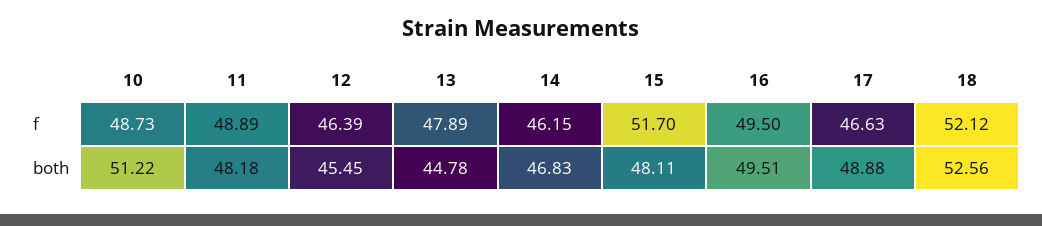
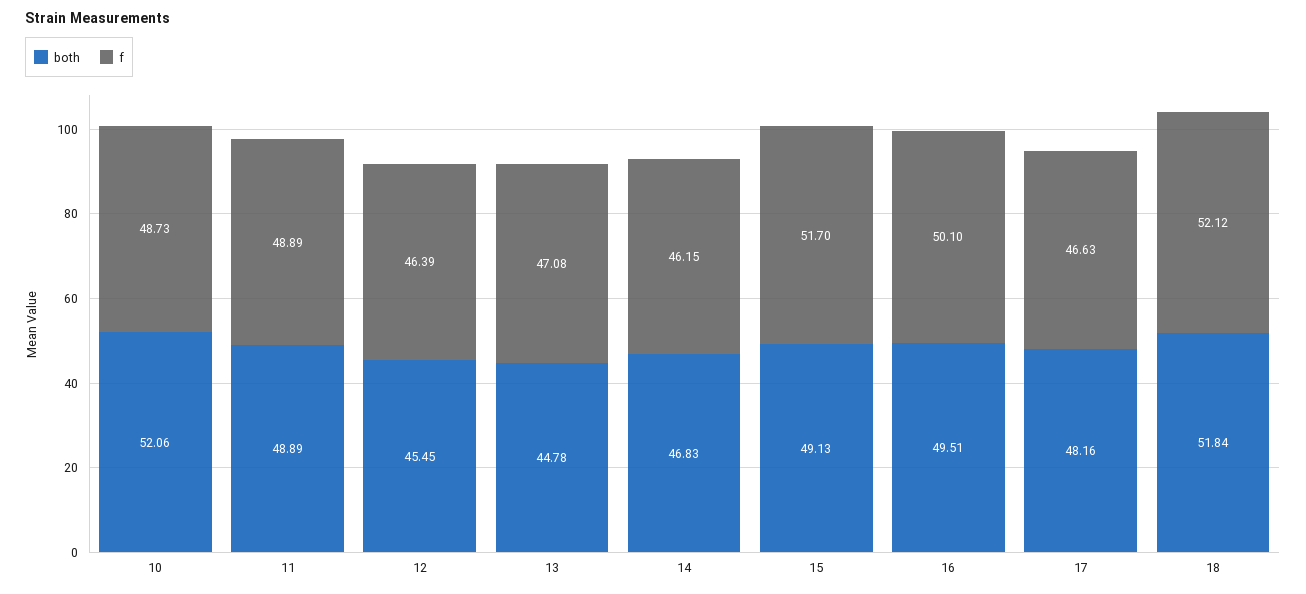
  {
    "f": {
      "10": 48.73,
      "11": 48.89,
      "12": 46.39,
-     "13": 47.89,
+     "13": 47.08,
      "14": 46.15,
      "15": 51.7,
-     "16": 49.5,
+     "16": 50.1,
      "17": 46.63,
      "18": 52.12
    },
    "both": {
-     "10": 51.22,
+     "10": 52.06,
-     "11": 48.18,
+     "11": 48.89,
      "12": 45.45,
      "13": 44.78,
      "14": 46.83,
-     "15": 48.11,
+     "15": 49.13,
      "16": 49.51,
-     "17": 48.88,
+     "17": 48.16,
-     "18": 52.56
+     "18": 51.84
    }
  }

